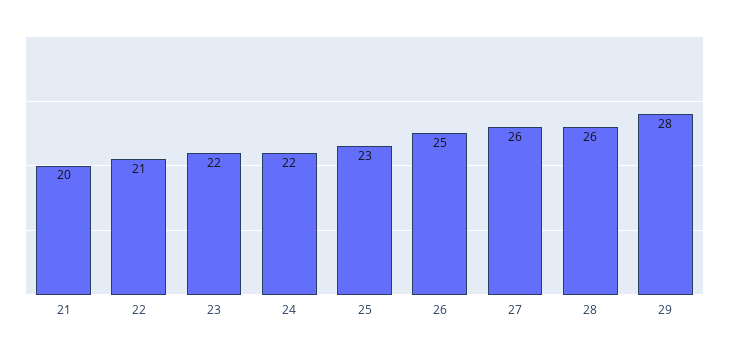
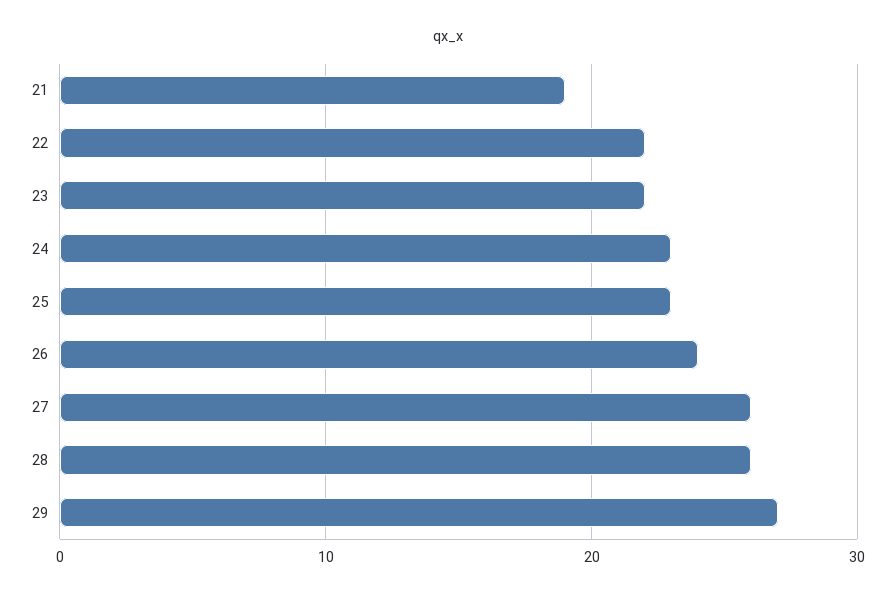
  {
-   "21": 20,
+   "21": 19,
-   "22": 21,
+   "22": 22,
    "23": 22,
-   "24": 22,
+   "24": 23,
    "25": 23,
-   "26": 25,
+   "26": 24,
    "27": 26,
    "28": 26,
-   "29": 28
+   "29": 27
  }

